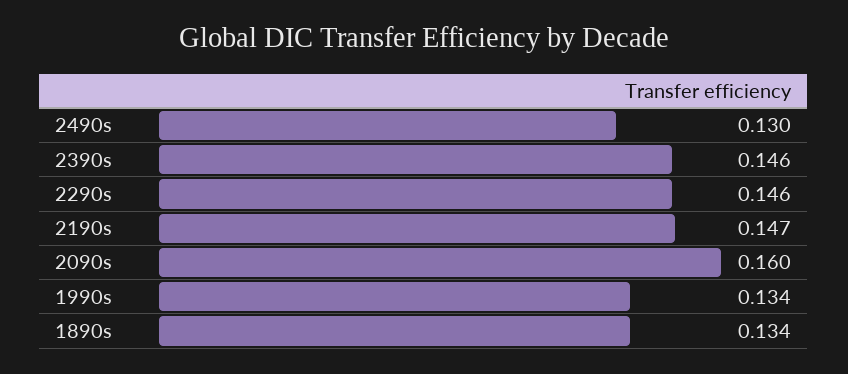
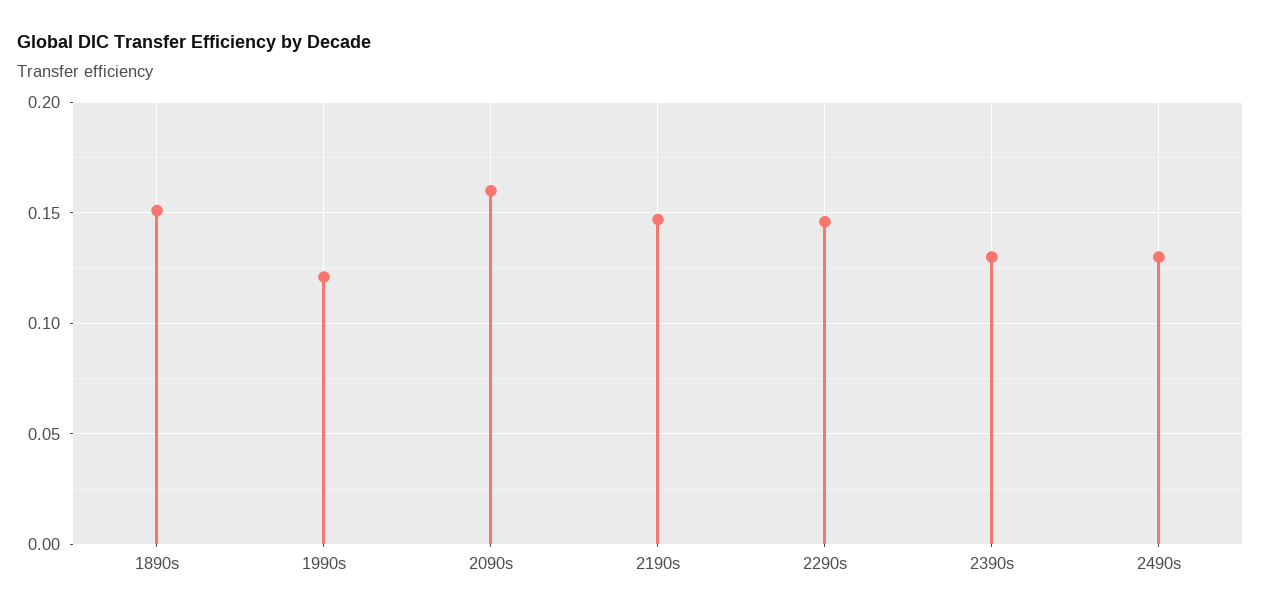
  {
    "2490s": 0.13,
-   "2390s": 0.146,
+   "2390s": 0.13,
    "2290s": 0.146,
    "2190s": 0.147,
    "2090s": 0.16,
-   "1990s": 0.134,
+   "1990s": 0.12,
-   "1890s": 0.134
+   "1890s": 0.15
  }

